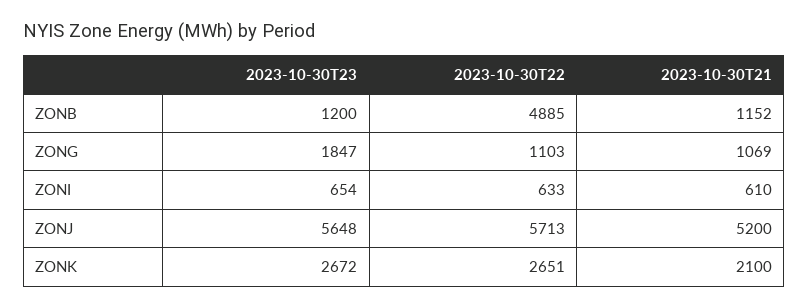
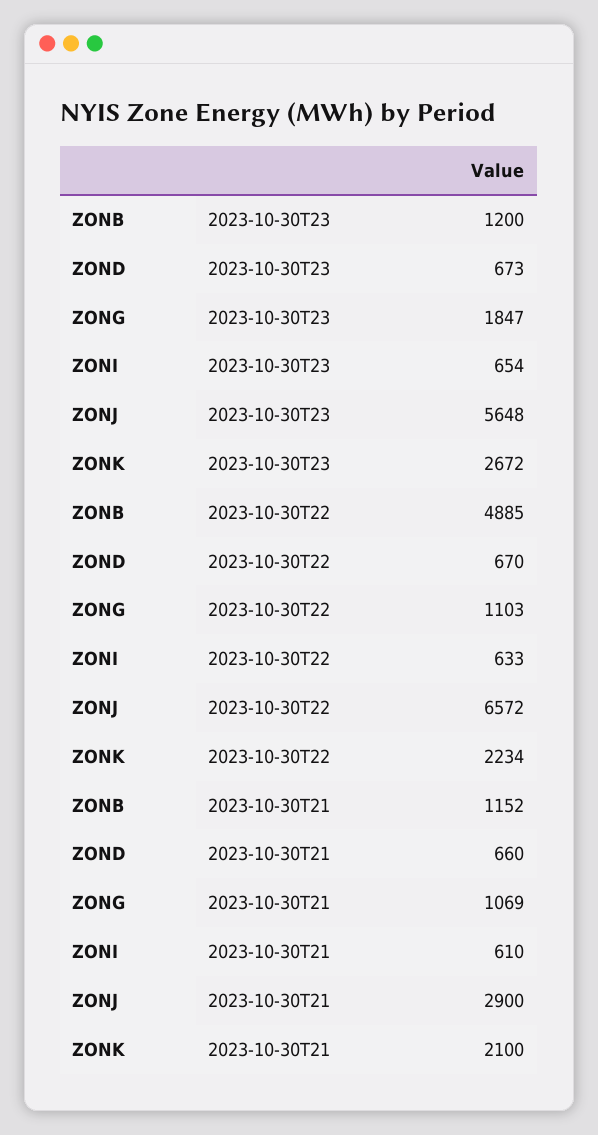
  {
    "2023-10-30T23": {
      "ZONB": 1200,
      "ZONG": 1847,
      "ZONI": 654,
      "ZONJ": 5648,
-     "ZONK": 2672
+     "ZONK": 2672,
+     "ZOND": 673
    },
    "2023-10-30T22": {
      "ZONB": 4885,
      "ZONG": 1103,
      "ZONI": 633,
-     "ZONJ": 5713,
+     "ZONJ": 6572,
-     "ZONK": 2651
+     "ZONK": 2234,
+     "ZOND": 670
    },
    "2023-10-30T21": {
      "ZONB": 1152,
      "ZONG": 1069,
      "ZONI": 610,
-     "ZONJ": 5200,
+     "ZONJ": 2900,
-     "ZONK": 2100
+     "ZONK": 2100,
+     "ZOND": 660
    }
  }

